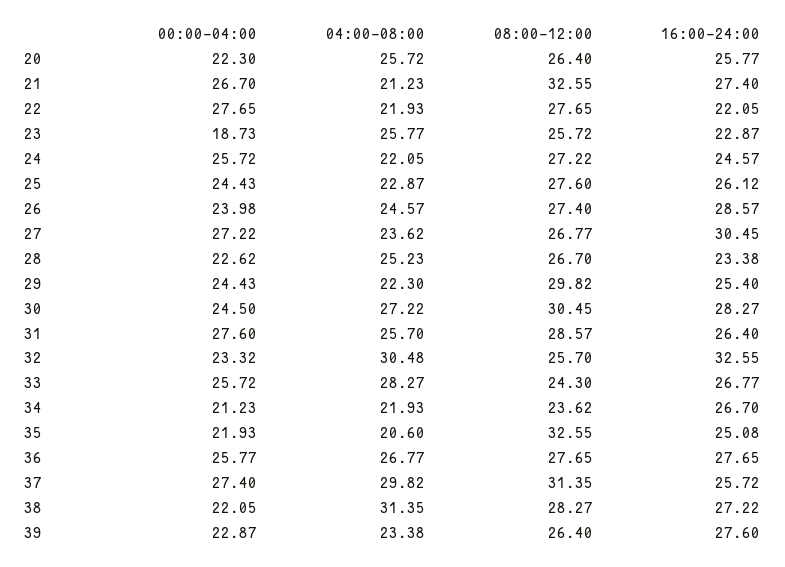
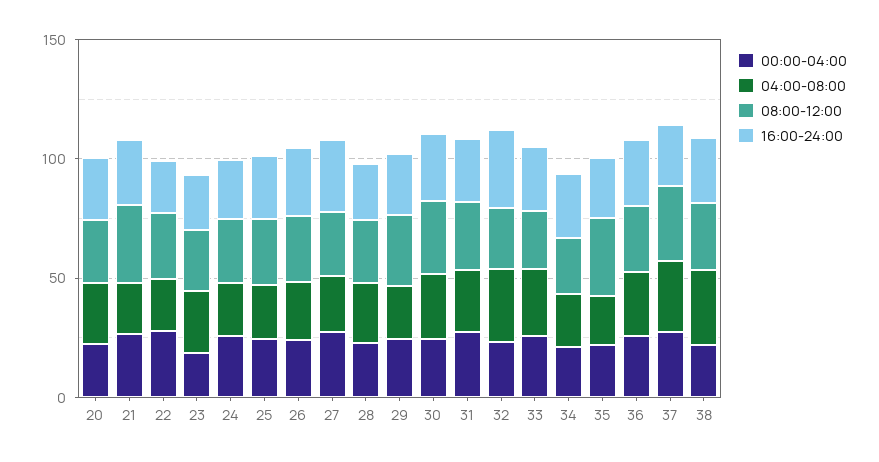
  {
    "00:00-04:00": {
      "20": 22.3,
      "21": 26.7,
      "22": 27.65,
      "23": 18.73,
      "24": 25.72,
      "25": 24.43,
      "26": 23.98,
      "27": 27.22,
      "28": 22.62,
      "29": 24.43,
      "30": 24.5,
      "31": 27.6,
      "32": 23.32,
      "33": 25.72,
      "34": 21.23,
      "35": 21.93,
      "36": 25.77,
      "37": 27.4,
-     "38": 22.05,
+     "38": 22.05
-     "39": 22.87
    },
    "04:00-08:00": {
      "20": 25.72,
      "21": 21.23,
      "22": 21.93,
      "23": 25.77,
      "24": 22.05,
      "25": 22.87,
      "26": 24.57,
      "27": 23.62,
      "28": 25.23,
      "29": 22.3,
      "30": 27.22,
      "31": 25.7,
      "32": 30.48,
      "33": 28.27,
      "34": 21.93,
      "35": 20.6,
      "36": 26.77,
      "37": 29.82,
-     "38": 31.35,
+     "38": 31.35
-     "39": 23.38
    },
    "08:00-12:00": {
      "20": 26.4,
      "21": 32.55,
      "22": 27.65,
      "23": 25.72,
      "24": 27.22,
      "25": 27.6,
      "26": 27.4,
      "27": 26.77,
      "28": 26.7,
      "29": 29.82,
      "30": 30.45,
      "31": 28.57,
      "32": 25.7,
      "33": 24.3,
      "34": 23.62,
      "35": 32.55,
      "36": 27.65,
      "37": 31.35,
-     "38": 28.27,
+     "38": 28.27
-     "39": 26.4
    },
    "16:00-24:00": {
      "20": 25.77,
      "21": 27.4,
      "22": 22.05,
      "23": 22.87,
      "24": 24.57,
      "25": 26.12,
      "26": 28.57,
      "27": 30.45,
      "28": 23.38,
      "29": 25.4,
      "30": 28.27,
      "31": 26.4,
      "32": 32.55,
      "33": 26.77,
      "34": 26.7,
      "35": 25.08,
      "36": 27.65,
      "37": 25.72,
-     "38": 27.22,
+     "38": 27.22
-     "39": 27.6
    }
  }

